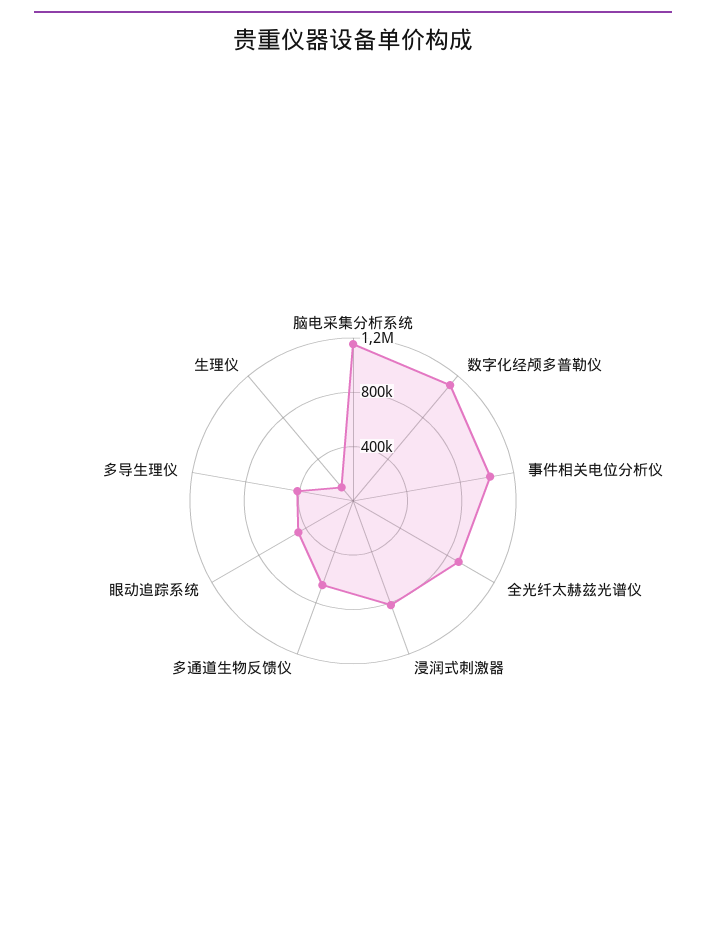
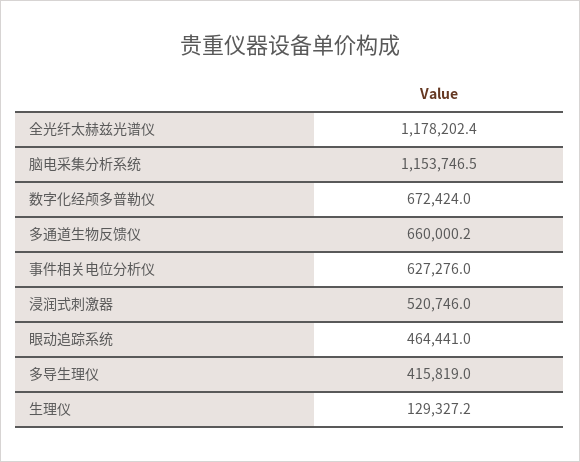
  {
    "脑电采集分析系统": 1153746.5,
-   "数字化经颅多普勒仪": 1100000,
+   "数字化经颅多普勒仪": 672424,
-   "事件相关电位分析仪": 1000000,
+   "事件相关电位分析仪": 627276,
-   "全光纤太赫兹光谱仪": 900000,
+   "全光纤太赫兹光谱仪": 1178202.4,
-   "浸润式刺激器": 800000,
+   "浸润式刺激器": 520746,
    "多通道生物反馈仪": 660000.2,
    "眼动追踪系统": 464441,
    "多导生理仪": 415819,
    "生理仪": 129327.2
  }

